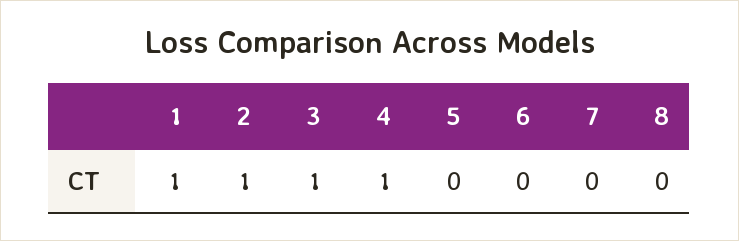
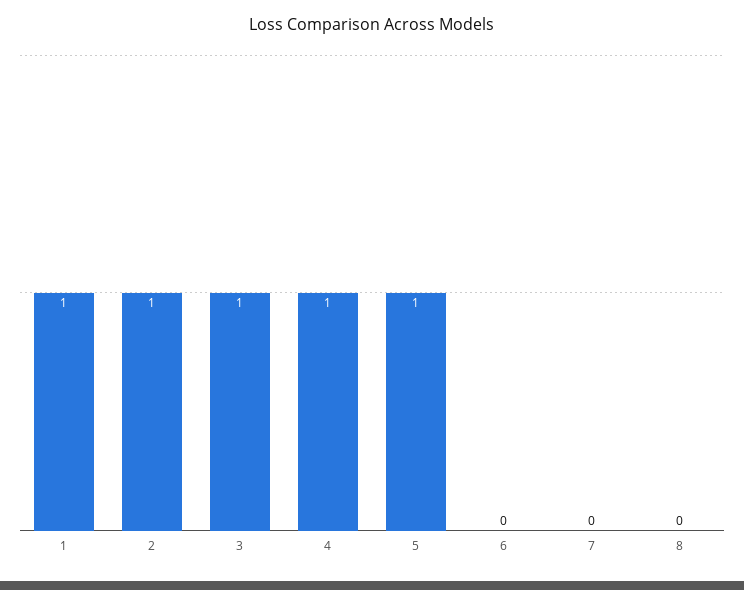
  {
    "1": 1,
    "2": 1,
    "3": 1,
    "4": 1,
-   "5": 0,
+   "5": 1,
    "6": 0,
    "7": 0,
    "8": 0
  }

